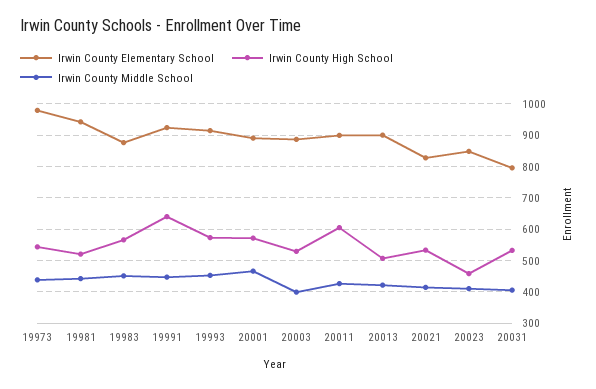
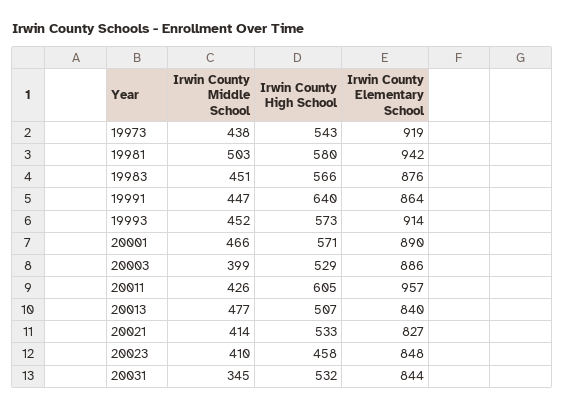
  {
    "Irwin County Elementary School": {
-     "19973": 980,
+     "19973": 919,
      "19981": 942,
      "19983": 876,
-     "19991": 920,
+     "19991": 864,
      "19993": 914,
      "20001": 890,
      "20003": 886,
-     "20011": 900,
+     "20011": 957,
-     "20013": 900,
+     "20013": 840,
      "20021": 827,
      "20023": 848,
-     "20031": 800
+     "20031": 844
    },
    "Irwin County High School": {
      "19973": 543,
-     "19981": 520,
+     "19981": 580,
      "19983": 566,
      "19991": 640,
      "19993": 573,
      "20001": 571,
      "20003": 529,
      "20011": 605,
      "20013": 507,
      "20021": 533,
      "20023": 458,
      "20031": 532
    },
    "Irwin County Middle School": {
      "19973": 438,
-     "19981": 440,
+     "19981": 503,
      "19983": 451,
      "19991": 447,
      "19993": 452,
      "20001": 466,
      "20003": 399,
      "20011": 426,
-     "20013": 420,
+     "20013": 477,
      "20021": 414,
      "20023": 410,
-     "20031": 400
+     "20031": 345
    }
  }

